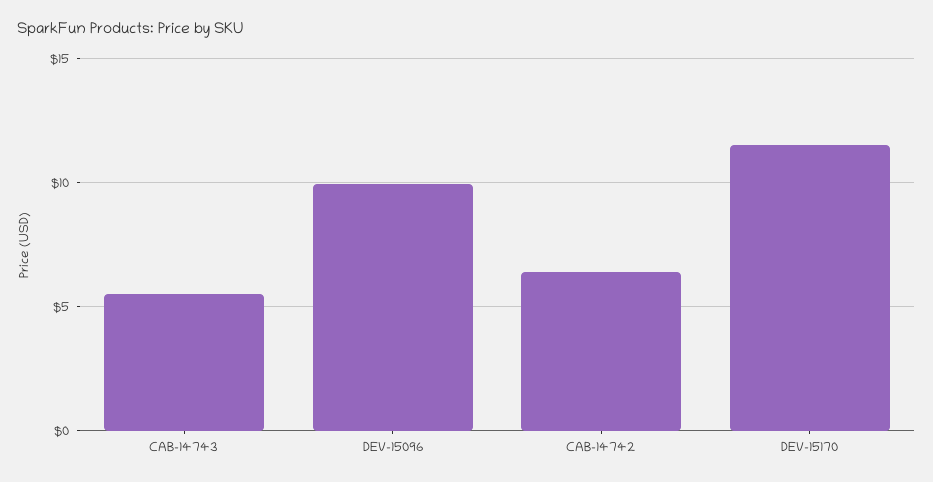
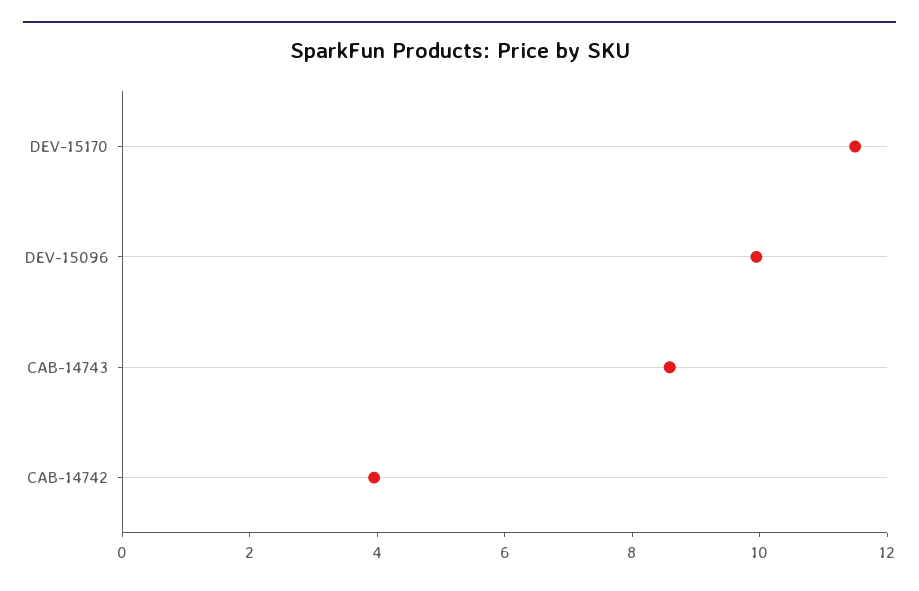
  {
-   "CAB-14743": 5.5,
+   "CAB-14743": 8.5,
    "DEV-15096": 10,
-   "CAB-14742": 6.5,
+   "CAB-14742": 4,
    "DEV-15170": 11.5
  }

